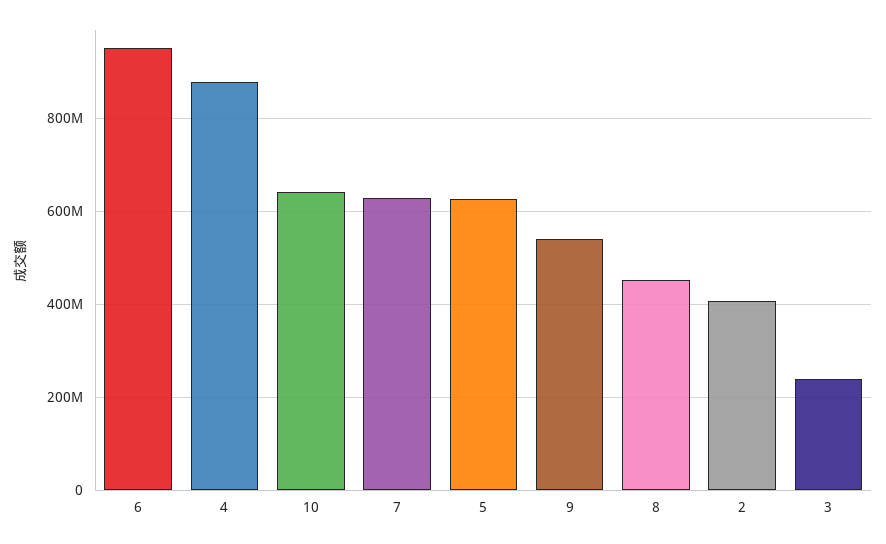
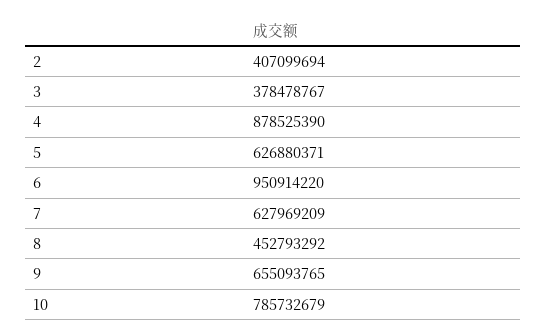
  {
    "6": 950914220,
    "4": 878525390,
-   "10": 640000000,
+   "10": 785732679,
    "7": 627969209,
    "5": 626880371,
-   "9": 540000000,
+   "9": 655093765,
    "8": 452793292,
    "2": 407099694,
-   "3": 240000000
+   "3": 378478767
  }

